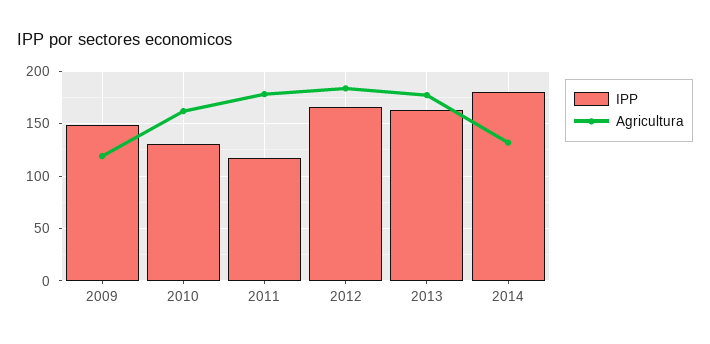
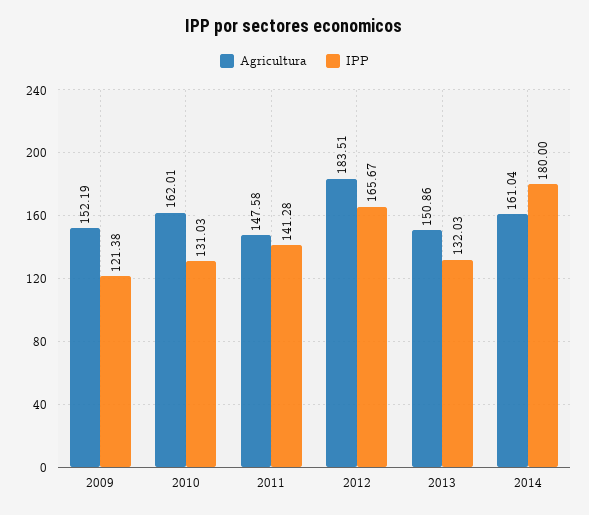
  {
    "IPP": {
-     "2009": 150,
+     "2009": 121.38,
      "2010": 131.03,
-     "2011": 120,
+     "2011": 141.28,
      "2012": 165.67,
-     "2013": 160,
+     "2013": 132.03,
      "2014": 180
    },
    "Agricultura": {
-     "2009": 120,
+     "2009": 152.19,
      "2010": 162.01,
-     "2011": 180,
+     "2011": 147.58,
      "2012": 183.51,
-     "2013": 180,
+     "2013": 150.86,
-     "2014": 130
+     "2014": 161.04
    }
  }

